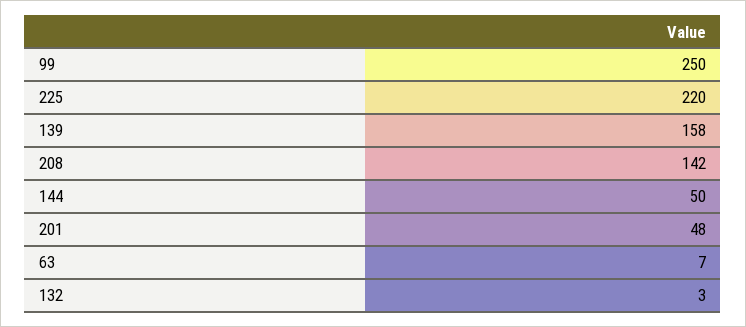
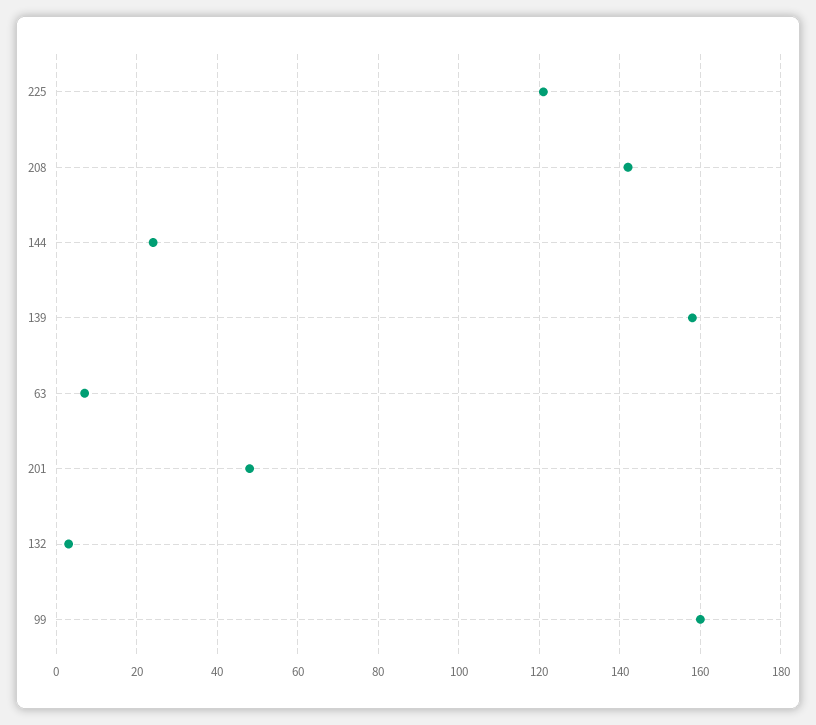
  {
-   "99": 250,
+   "99": 160,
-   "225": 220,
+   "225": 120,
    "139": 158,
    "208": 142,
-   "144": 50,
+   "144": 25,
    "201": 48,
    "63": 7,
    "132": 3
  }

